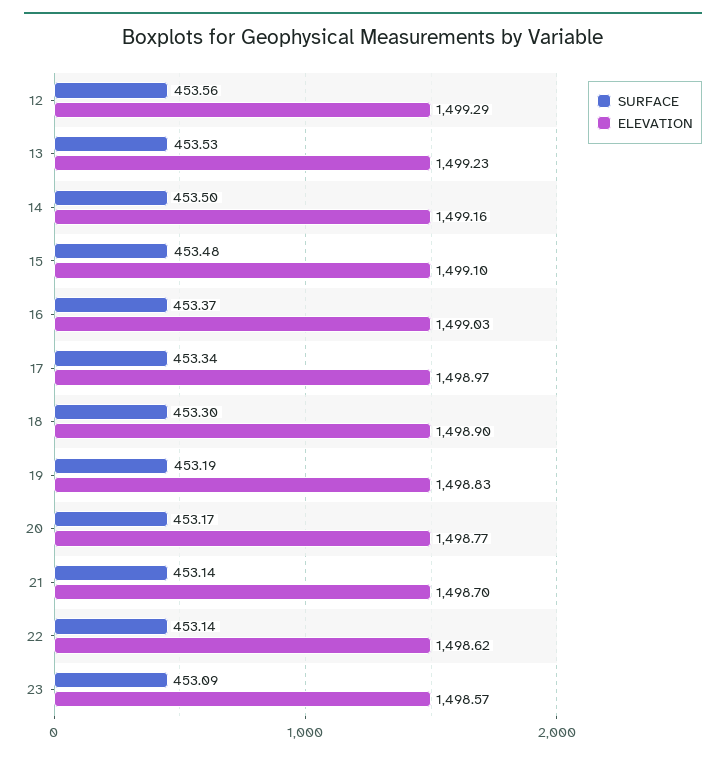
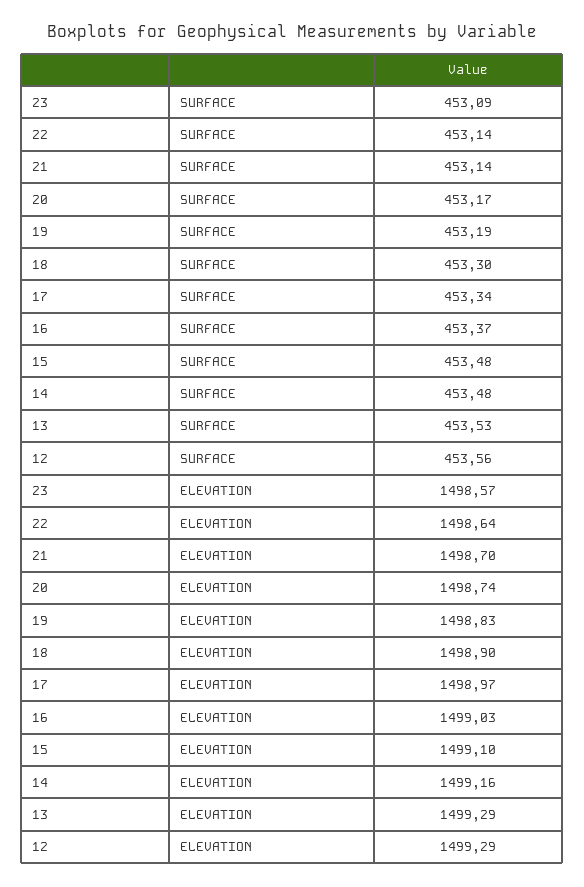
  {
    "SURFACE": {
      "12": 453.56,
      "13": 453.53,
-     "14": 453.5,
+     "14": 453.48,
      "15": 453.48,
      "16": 453.37,
      "17": 453.34,
      "18": 453.3,
      "19": 453.19,
      "20": 453.17,
      "21": 453.14,
      "22": 453.14,
      "23": 453.09
    },
    "ELEVATION": {
      "12": 1499.29,
-     "13": 1499.23,
+     "13": 1499.29,
      "14": 1499.16,
      "15": 1499.1,
      "16": 1499.03,
      "17": 1498.97,
      "18": 1498.9,
      "19": 1498.83,
-     "20": 1498.77,
+     "20": 1498.74,
      "21": 1498.7,
-     "22": 1498.62,
+     "22": 1498.64,
      "23": 1498.57
    }
  }

